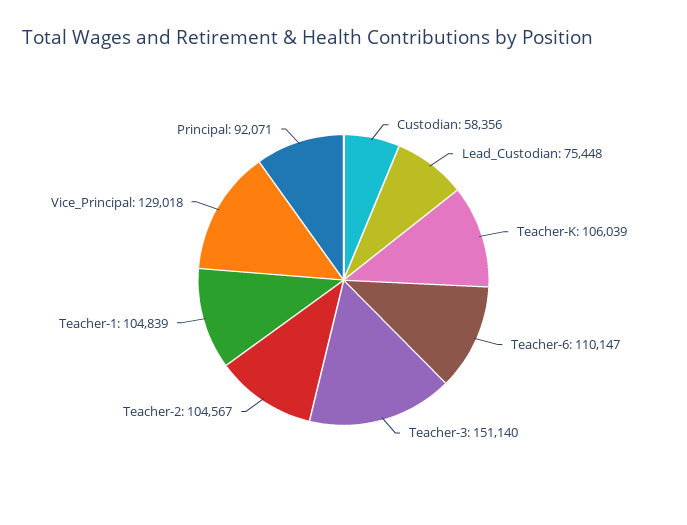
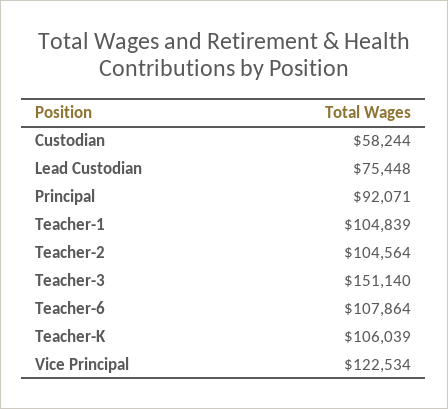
  {
-   "Custodian": 58356,
+   "Custodian": 58244,
    "Lead_Custodian": 75448,
    "Teacher-K": 106039,
-   "Teacher-6": 110147,
+   "Teacher-6": 107864,
    "Teacher-3": 151140,
-   "Teacher-2": 104567,
+   "Teacher-2": 104564,
    "Teacher-1": 104839,
-   "Vice_Principal": 129018,
+   "Vice_Principal": 122534,
    "Principal": 92071
  }

